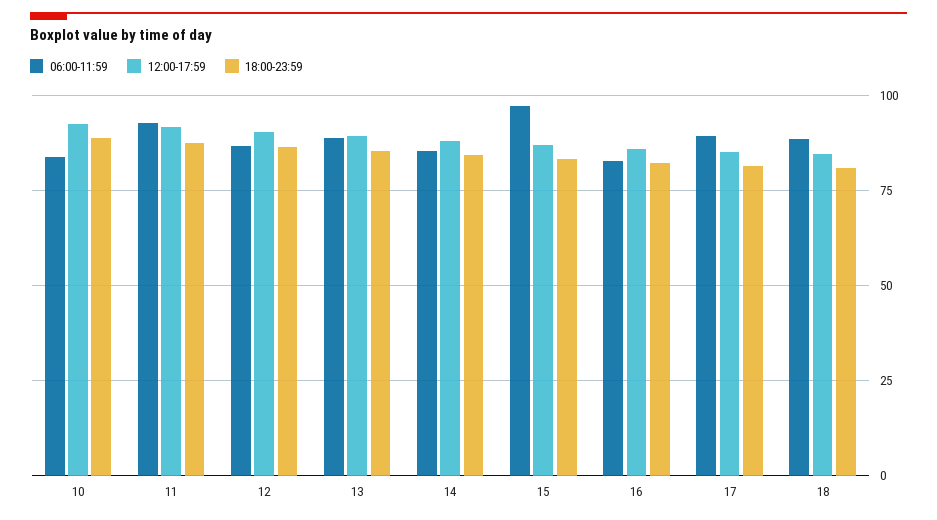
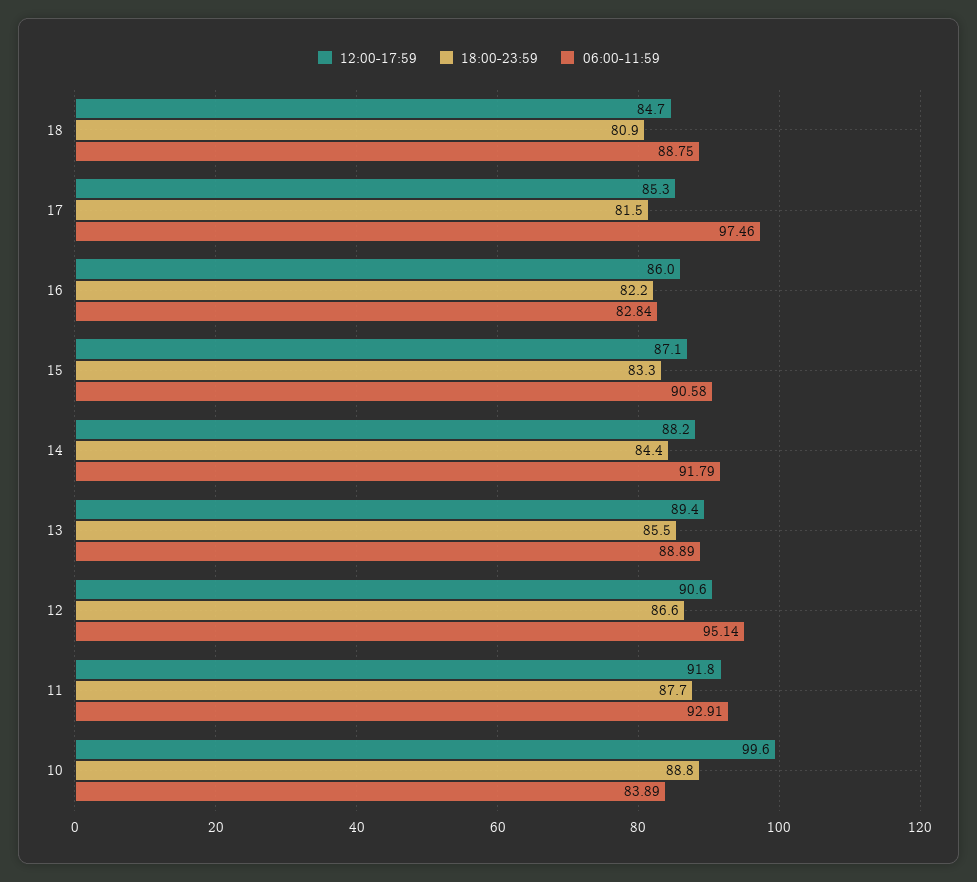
  {
    "06:00-11:59": {
      "10": 83.89,
      "11": 92.91,
-     "12": 87.5,
+     "12": 95.14,
      "13": 88.89,
-     "14": 85,
+     "14": 91.79,
-     "15": 97.5,
+     "15": 90.58,
      "16": 82.84,
-     "17": 90,
+     "17": 97.46,
      "18": 88.75
    },
    "12:00-17:59": {
-     "10": 92.5,
+     "10": 99.6,
      "11": 91.8,
      "12": 90.6,
      "13": 89.4,
      "14": 88.2,
      "15": 87.1,
      "16": 86,
      "17": 85.3,
      "18": 84.7
    },
    "18:00-23:59": {
      "10": 88.8,
      "11": 87.7,
      "12": 86.6,
      "13": 85.5,
      "14": 84.4,
      "15": 83.3,
      "16": 82.2,
      "17": 81.5,
      "18": 80.9
    }
  }

